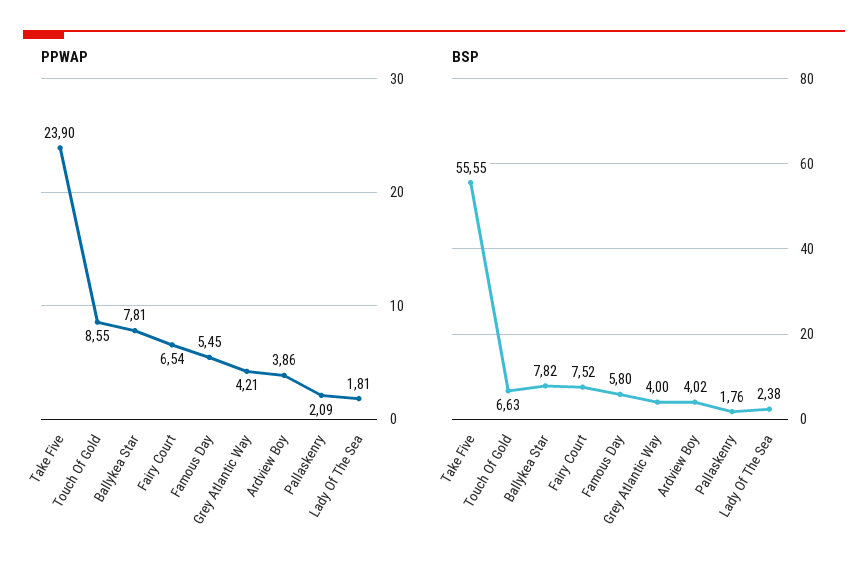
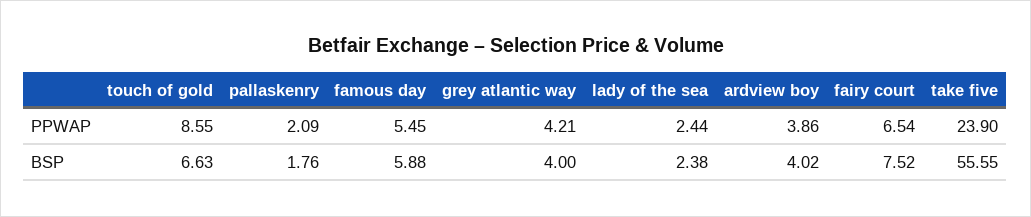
  {
    "PPWAP": {
      "Take Five": 23.9,
      "Touch Of Gold": 8.55,
-     "Ballykea Star": 7.81,
      "Fairy Court": 6.54,
      "Famous Day": 5.45,
      "Grey Atlantic Way": 4.21,
      "Ardview Boy": 3.86,
      "Pallaskenry": 2.09,
-     "Lady Of The Sea": 1.81
+     "Lady Of The Sea": 2.44
    },
    "BSP": {
      "Take Five": 55.55,
      "Touch Of Gold": 6.63,
-     "Ballykea Star": 7.82,
      "Fairy Court": 7.52,
-     "Famous Day": 5.8,
+     "Famous Day": 5.88,
      "Grey Atlantic Way": 4,
      "Ardview Boy": 4.02,
      "Pallaskenry": 1.76,
      "Lady Of The Sea": 2.38
    }
  }

